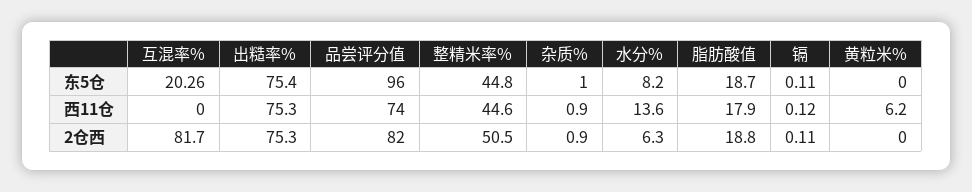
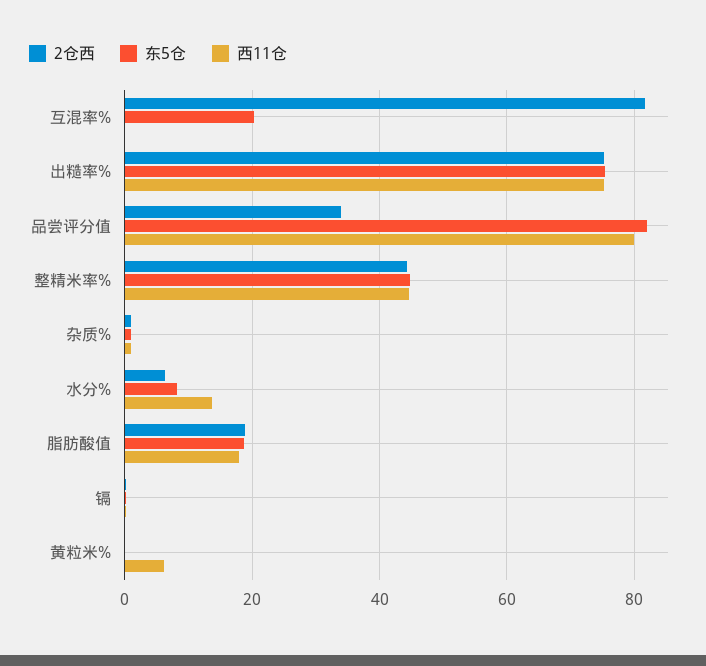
  {
    "东5仓": {
      "互混率%": 20.26,
      "出糙率%": 75.4,
-     "品尝评分值": 96,
+     "品尝评分值": 82,
      "整精米率%": 44.8,
      "杂质%": 1,
      "水分%": 8.2,
      "脂肪酸值": 18.7,
      "镉": 0.11,
      "黄粒米%": 0
    },
    "西11仓": {
      "互混率%": 0,
      "出糙率%": 75.3,
-     "品尝评分值": 74,
+     "品尝评分值": 80,
      "整精米率%": 44.6,
      "杂质%": 0.9,
      "水分%": 13.6,
      "脂肪酸值": 17.9,
      "镉": 0.12,
      "黄粒米%": 6.2
    },
    "2仓西": {
      "互混率%": 81.7,
      "出糙率%": 75.3,
-     "品尝评分值": 82,
+     "品尝评分值": 34,
-     "整精米率%": 50.5,
+     "整精米率%": 44,
      "杂质%": 0.9,
      "水分%": 6.3,
      "脂肪酸值": 18.8,
      "镉": 0.11,
      "黄粒米%": 0
    }
  }

